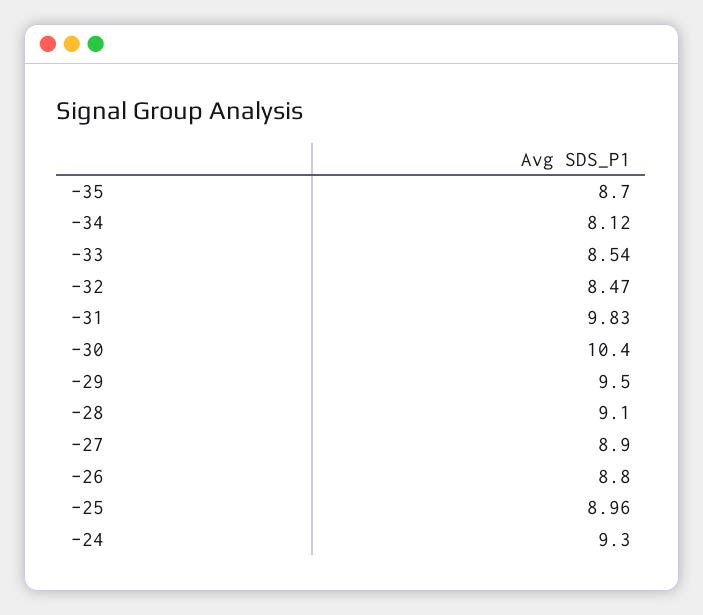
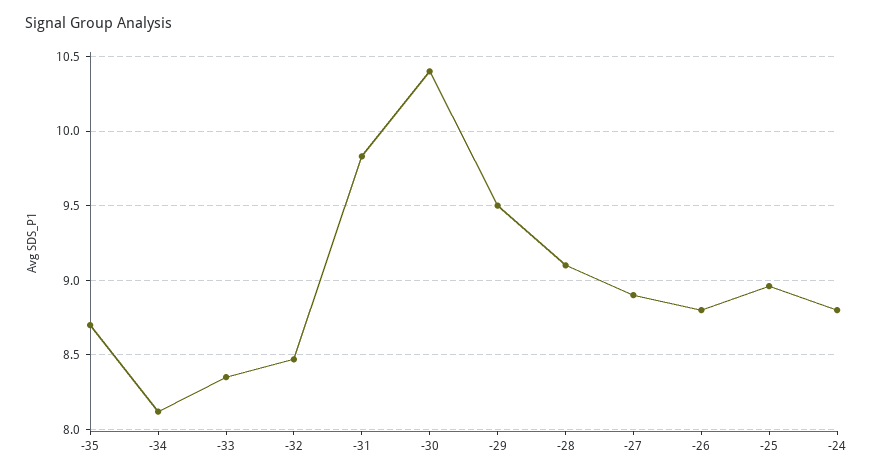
  {
    "-35": 8.7,
    "-34": 8.12,
-   "-33": 8.54,
+   "-33": 8.35,
    "-32": 8.47,
    "-31": 9.83,
    "-30": 10.4,
    "-29": 9.5,
    "-28": 9.1,
    "-27": 8.9,
    "-26": 8.8,
    "-25": 8.96,
-   "-24": 9.3
+   "-24": 8.8
  }

